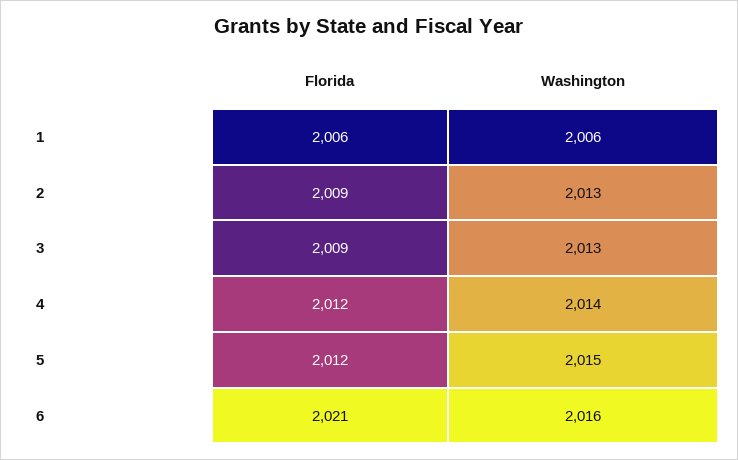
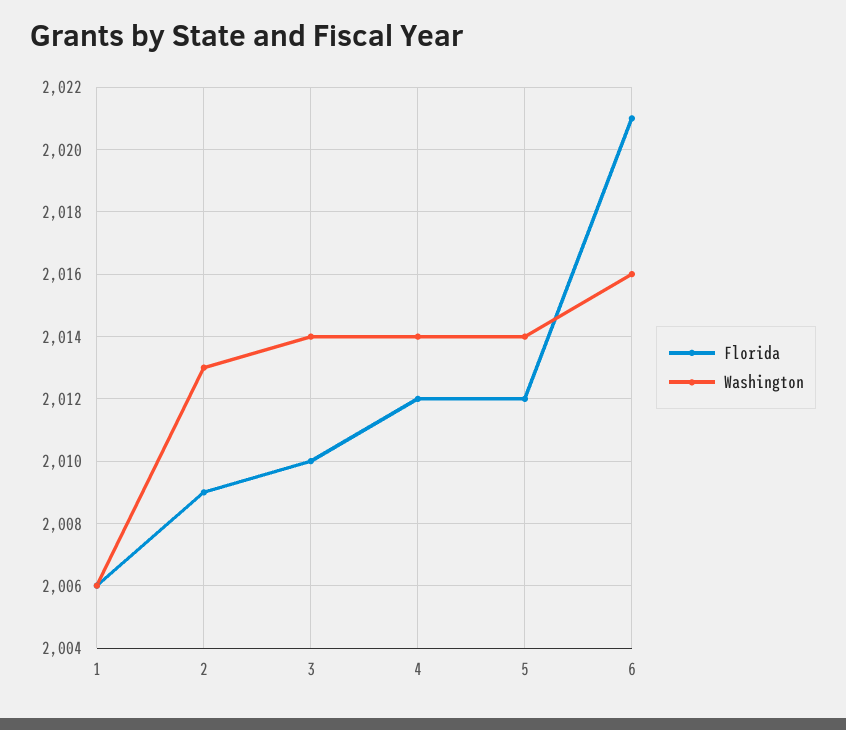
  {
    "Florida": {
      "1": 2006,
      "2": 2009,
-     "3": 2009,
+     "3": 2010,
      "4": 2012,
      "5": 2012,
      "6": 2021
    },
    "Washington": {
      "1": 2006,
      "2": 2013,
-     "3": 2013,
+     "3": 2014,
      "4": 2014,
-     "5": 2015,
+     "5": 2014,
      "6": 2016
    }
  }

